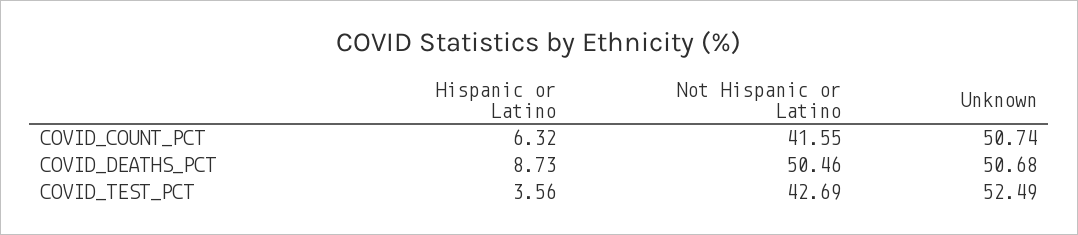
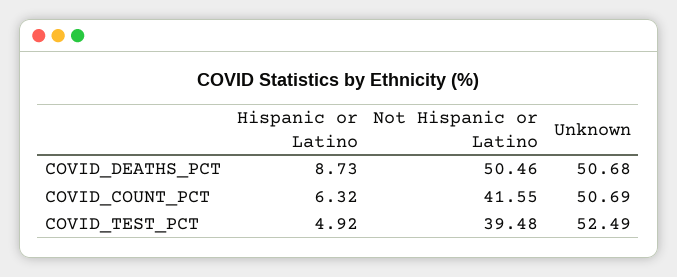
  {
    "Hispanic or Latino": {
      "COVID_COUNT_PCT": 6.32,
      "COVID_DEATHS_PCT": 8.73,
-     "COVID_TEST_PCT": 3.56
+     "COVID_TEST_PCT": 4.92
    },
    "Not Hispanic or Latino": {
      "COVID_COUNT_PCT": 41.55,
      "COVID_DEATHS_PCT": 50.46,
-     "COVID_TEST_PCT": 42.69
+     "COVID_TEST_PCT": 39.48
    },
    "Unknown": {
-     "COVID_COUNT_PCT": 50.74,
+     "COVID_COUNT_PCT": 50.69,
      "COVID_DEATHS_PCT": 50.68,
      "COVID_TEST_PCT": 52.49
    }
  }

